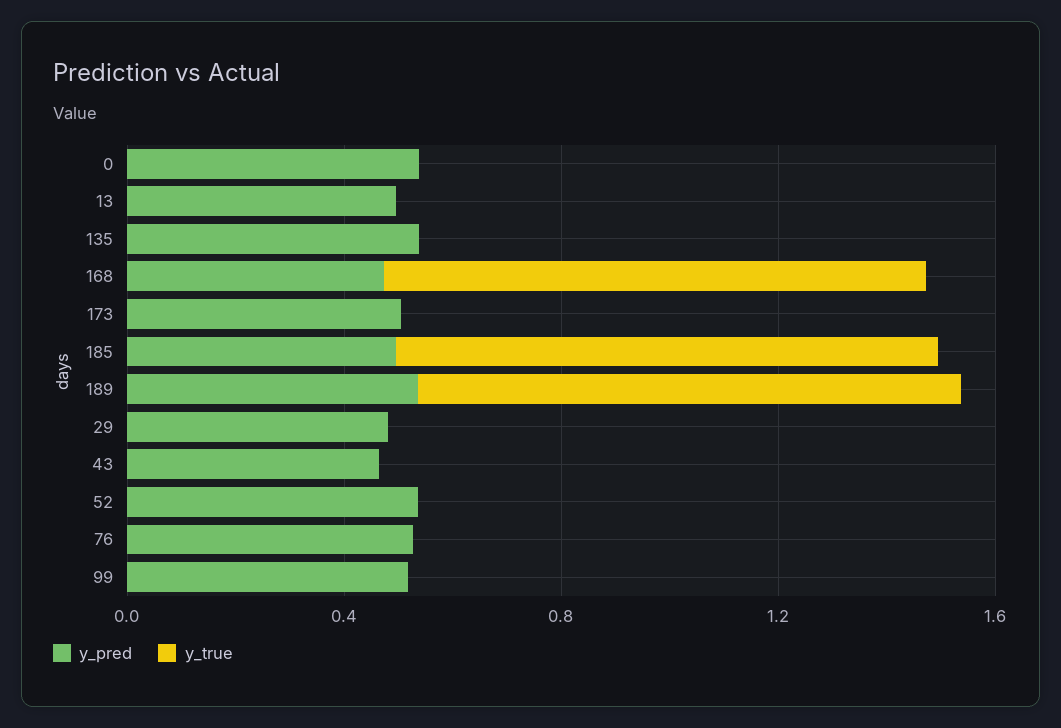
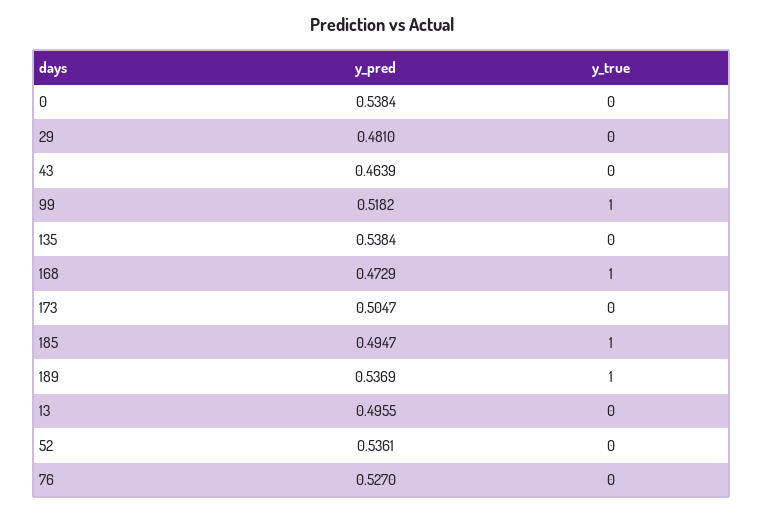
  {
    "y_pred": {
      "0": 0.5384,
      "13": 0.4955,
      "135": 0.5384,
      "168": 0.4729,
      "173": 0.5047,
      "185": 0.4947,
      "189": 0.5369,
      "29": 0.481,
      "43": 0.4639,
      "52": 0.5361,
      "76": 0.527,
      "99": 0.5182
    },
    "y_true": {
      "0": 0,
      "13": 0,
      "135": 0,
      "168": 1,
      "173": 0,
      "185": 1,
      "189": 1,
      "29": 0,
      "43": 0,
      "52": 0,
      "76": 0,
-     "99": 0
+     "99": 1
    }
  }

